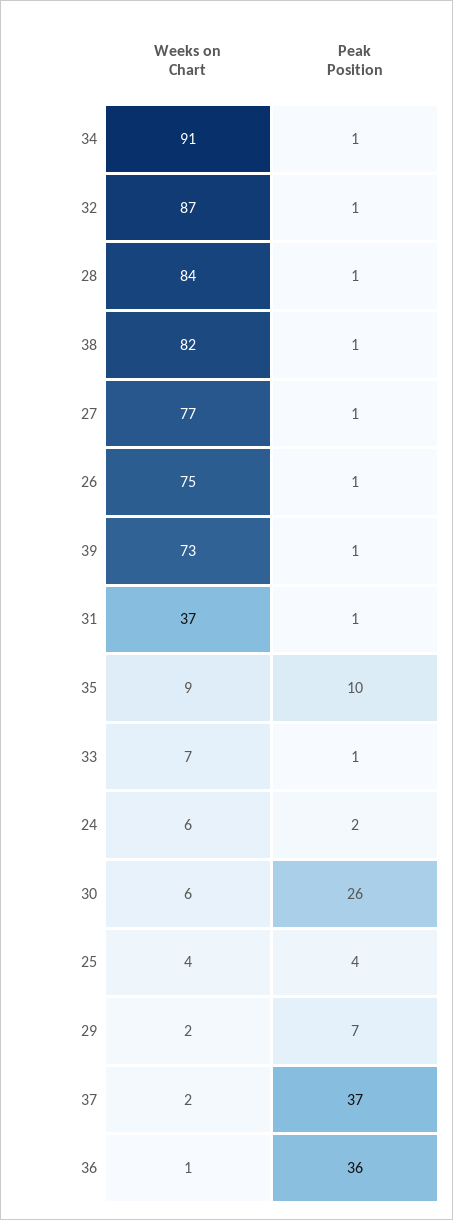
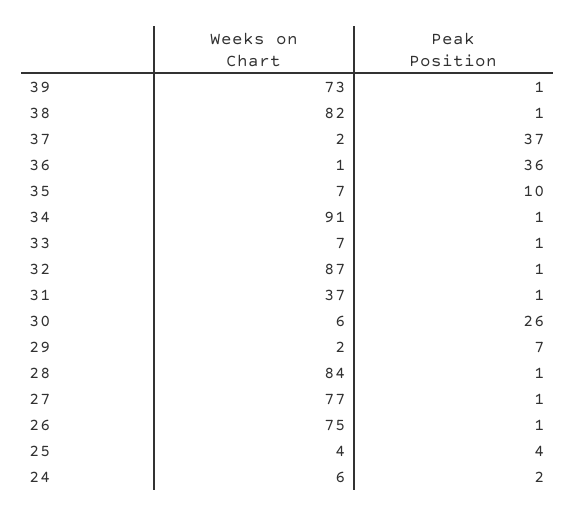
  {
    "Weeks on Chart": {
      "34": 91,
      "32": 87,
      "28": 84,
      "38": 82,
      "27": 77,
      "26": 75,
      "39": 73,
      "31": 37,
-     "35": 9,
+     "35": 7,
      "33": 7,
      "24": 6,
      "30": 6,
      "25": 4,
      "29": 2,
      "37": 2,
      "36": 1
    },
    "Peak Position": {
      "34": 1,
      "32": 1,
      "28": 1,
      "38": 1,
      "27": 1,
      "26": 1,
      "39": 1,
      "31": 1,
      "35": 10,
      "33": 1,
      "24": 2,
      "30": 26,
      "25": 4,
      "29": 7,
      "37": 37,
      "36": 36
    }
  }

